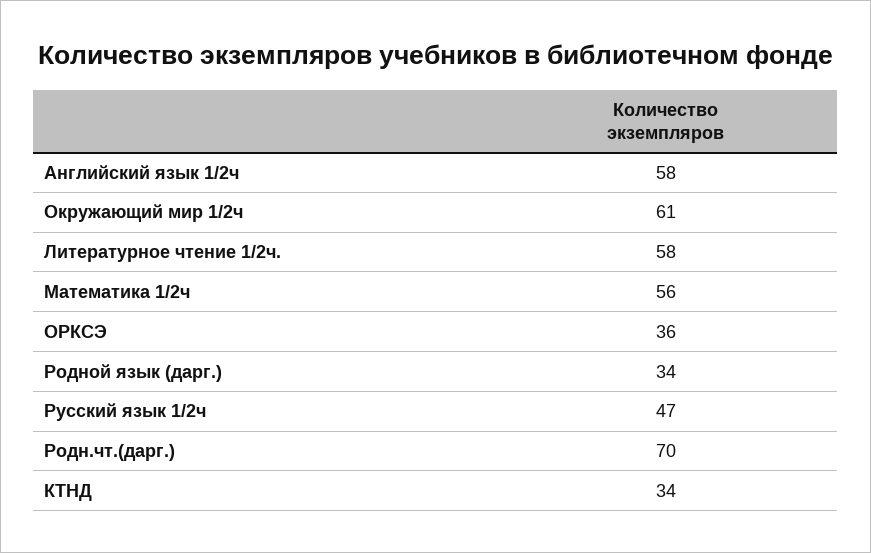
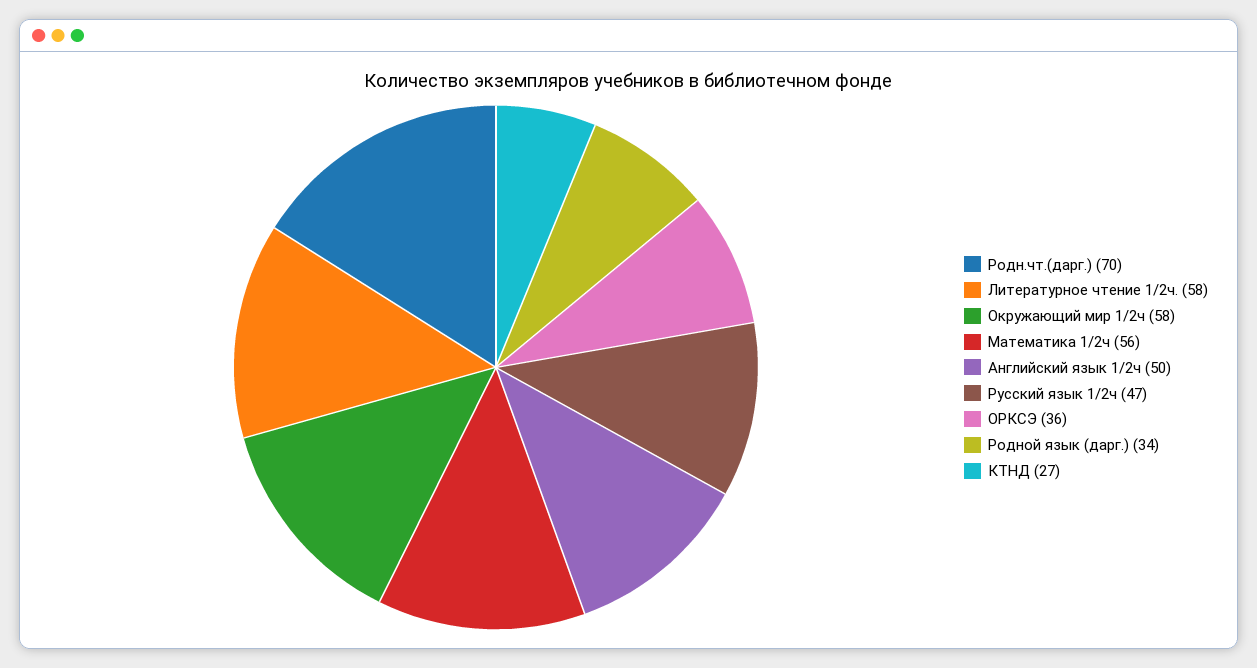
  {
-   "Английский язык 1/2ч": 58,
+   "Английский язык 1/2ч": 50,
-   "Окружающий мир 1/2ч": 61,
+   "Окружающий мир 1/2ч": 58,
    "Литературное чтение 1/2ч.": 58,
    "Математика 1/2ч": 56,
    "ОРКСЭ": 36,
    "Родной язык (дарг.)": 34,
    "Русский язык 1/2ч": 47,
    "Родн.чт.(дарг.)": 70,
-   "КТНД": 34
+   "КТНД": 27
  }

